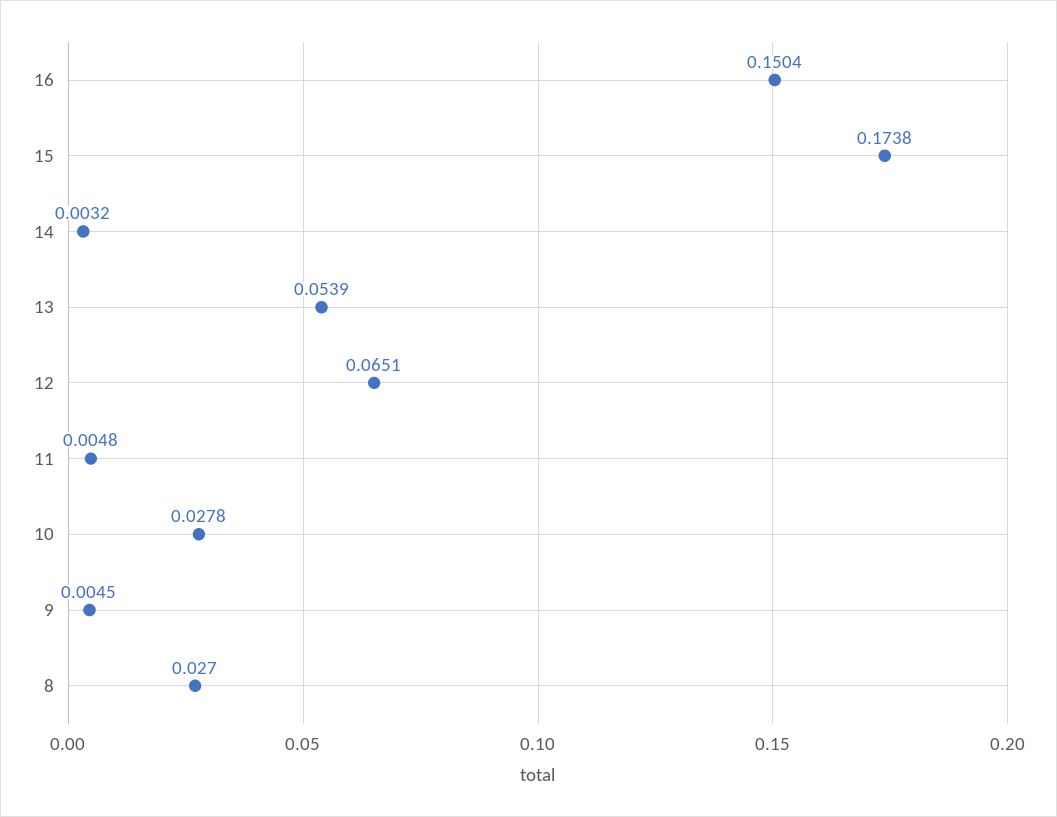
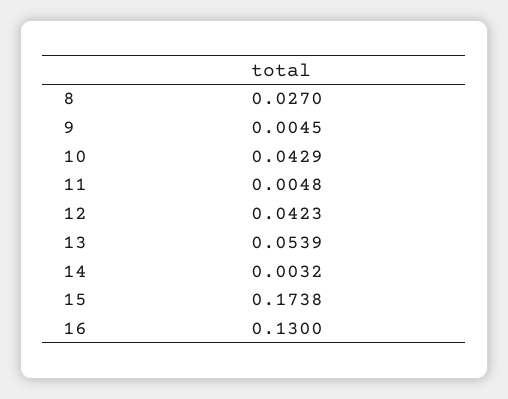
  {
-   "16": 0.1504,
+   "16": 0.13,
    "15": 0.1738,
    "14": 0.0032,
    "13": 0.0539,
-   "12": 0.0651,
+   "12": 0.0423,
    "11": 0.0048,
-   "10": 0.0278,
+   "10": 0.0429,
    "9": 0.0045,
    "8": 0.027
  }

